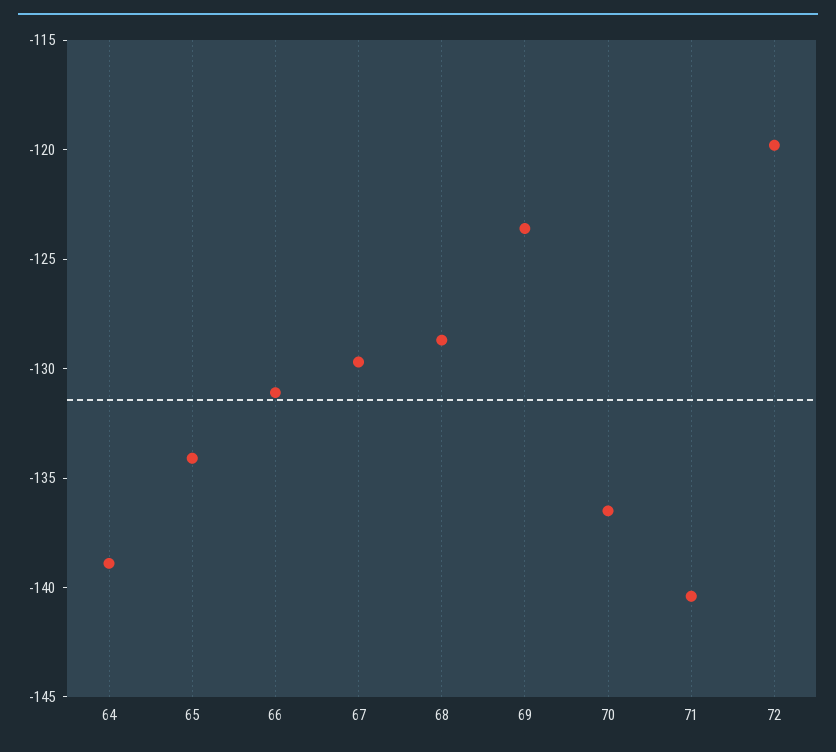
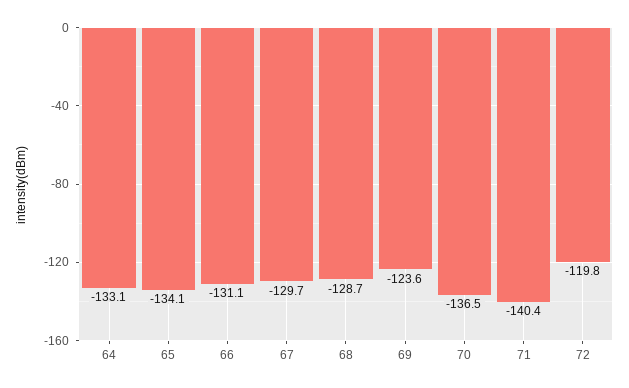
  {
-   "64": -139,
+   "64": -133.1,
    "65": -134.1,
    "66": -131.1,
    "67": -129.7,
    "68": -128.7,
    "69": -123.6,
    "70": -136.5,
    "71": -140.4,
    "72": -119.8
  }

